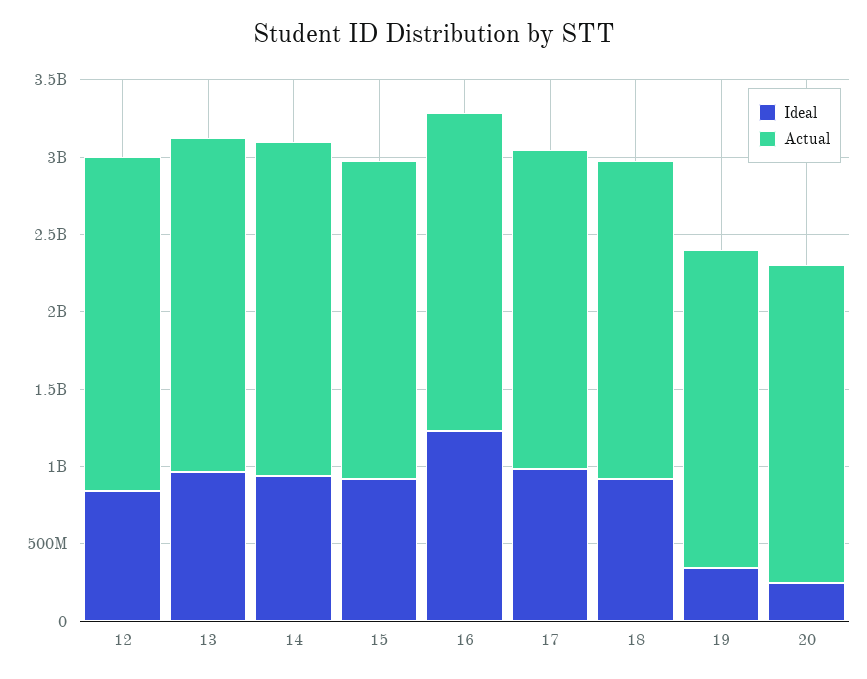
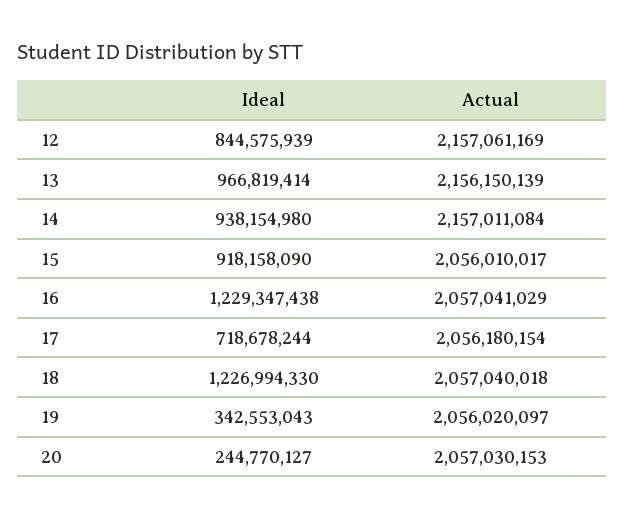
  {
    "Ideal": {
      "12": 844575939,
      "13": 966819414,
      "14": 938154980,
      "15": 918158090,
      "16": 1229347438,
-     "17": 1000000000,
+     "17": 718678244,
-     "18": 900000000,
+     "18": 1226994330,
      "19": 342553043,
      "20": 244770127
    },
    "Actual": {
      "12": 2157061169,
      "13": 2156150139,
      "14": 2157011084,
      "15": 2056010017,
      "16": 2057041029,
      "17": 2056180154,
      "18": 2057040018,
      "19": 2056020097,
      "20": 2057030153
    }
  }

